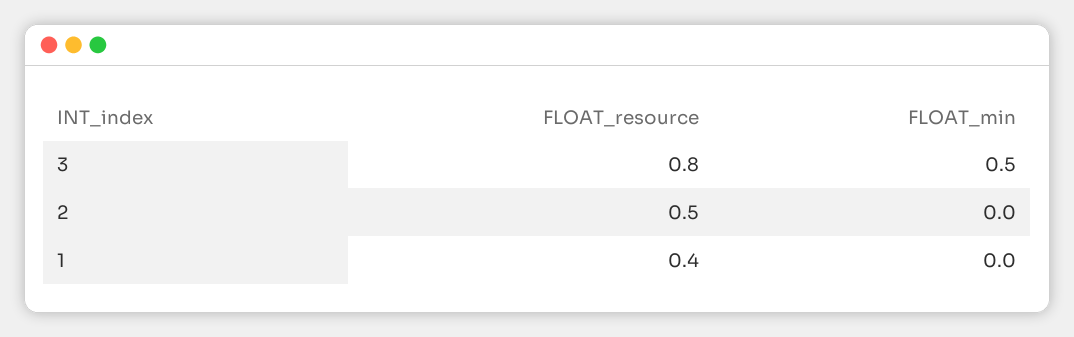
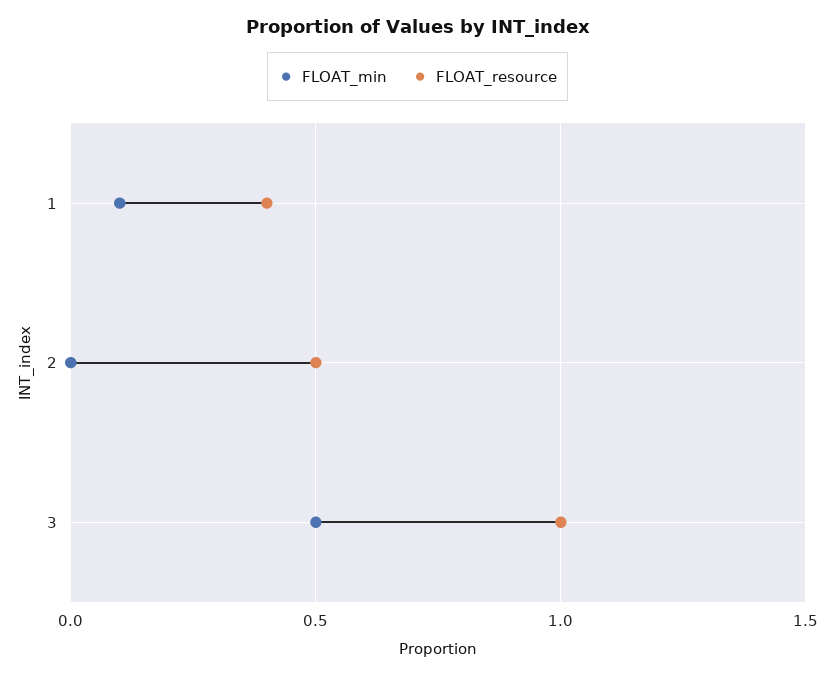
  {
    "FLOAT_resource": {
-     "3": 0.8,
+     "3": 1,
      "2": 0.5,
      "1": 0.4
    },
    "FLOAT_min": {
      "3": 0.5,
      "2": 0,
-     "1": 0
+     "1": 0.1
    }
  }

